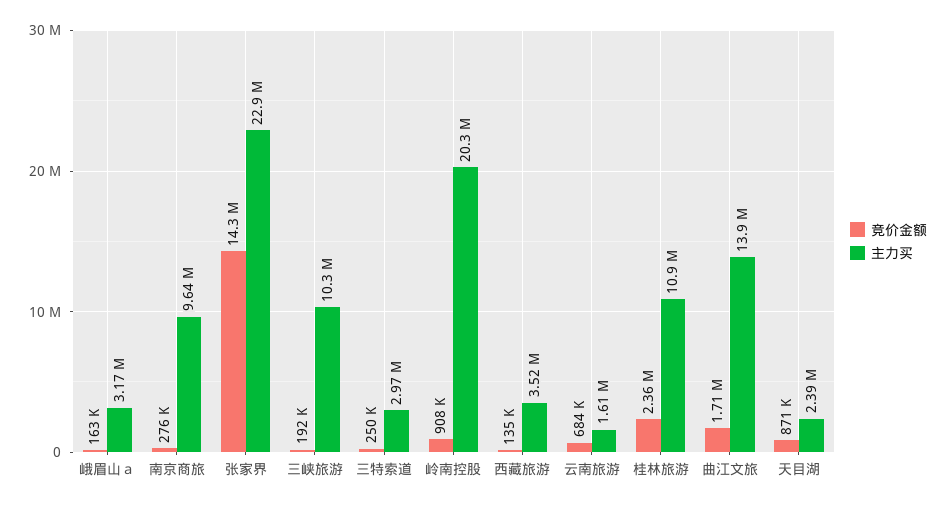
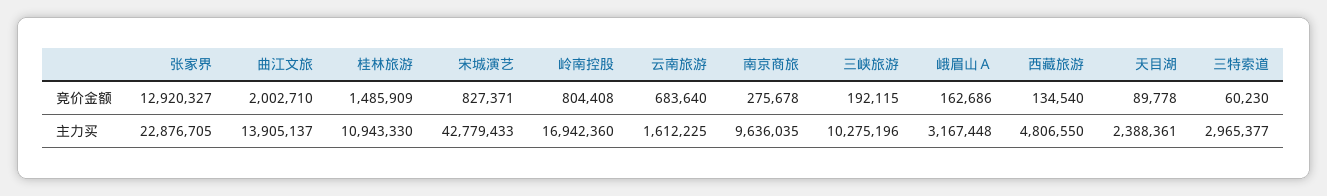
  {
    "竞价金额": {
      "峨眉山ａ": 162686,
      "南京商旅": 275678,
-     "张家界": 14300000,
+     "张家界": 12920327,
      "三峡旅游": 192115,
-     "三特索道": 250000,
+     "三特索道": 60230,
-     "岭南控股": 908000,
+     "岭南控股": 804408,
      "西藏旅游": 134540,
      "云南旅游": 683640,
-     "桂林旅游": 2360000,
+     "桂林旅游": 1485909,
-     "曲江文旅": 1710000,
+     "曲江文旅": 2002710,
-     "天目湖": 871000
+     "天目湖": 89778,
+     "宋城演艺": 827371
    },
    "主力买": {
      "峨眉山ａ": 3167448,
      "南京商旅": 9636035,
      "张家界": 22876705,
      "三峡旅游": 10275196,
      "三特索道": 2965377,
-     "岭南控股": 20300000,
+     "岭南控股": 16942360,
-     "西藏旅游": 3520000,
+     "西藏旅游": 4806550,
      "云南旅游": 1612225,
      "桂林旅游": 10943330,
      "曲江文旅": 13905137,
-     "天目湖": 2388361
+     "天目湖": 2388361,
+     "宋城演艺": 42779433
    }
  }

